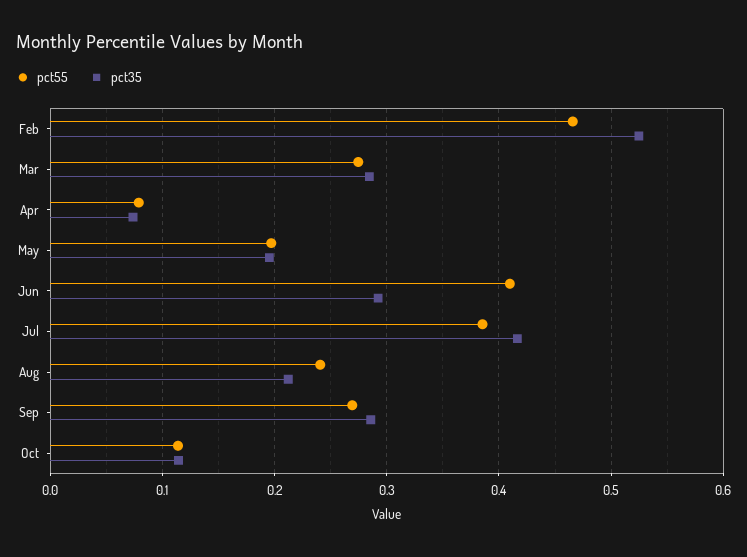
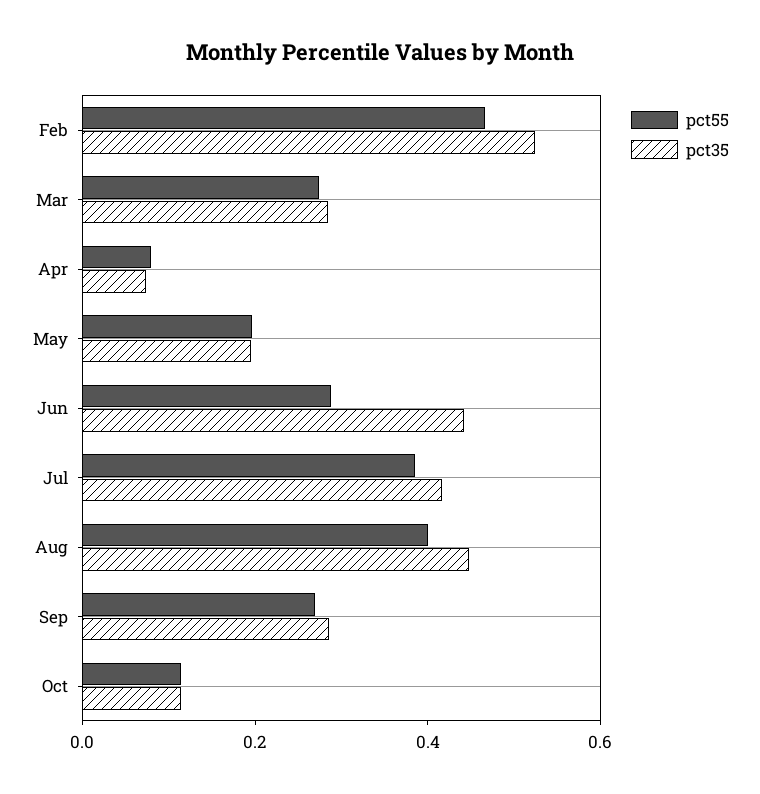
  {
    "pct55": {
      "Feb": 0.47,
      "Mar": 0.27,
      "Apr": 0.08,
      "May": 0.2,
-     "Jun": 0.41,
+     "Jun": 0.3,
      "Jul": 0.39,
-     "Aug": 0.24,
+     "Aug": 0.4,
      "Sep": 0.27,
      "Oct": 0.11
    },
    "pct35": {
      "Feb": 0.52,
      "Mar": 0.28,
      "Apr": 0.07,
      "May": 0.2,
-     "Jun": 0.29,
+     "Jun": 0.45,
      "Jul": 0.42,
-     "Aug": 0.21,
+     "Aug": 0.45,
      "Sep": 0.29,
      "Oct": 0.11
    }
  }

